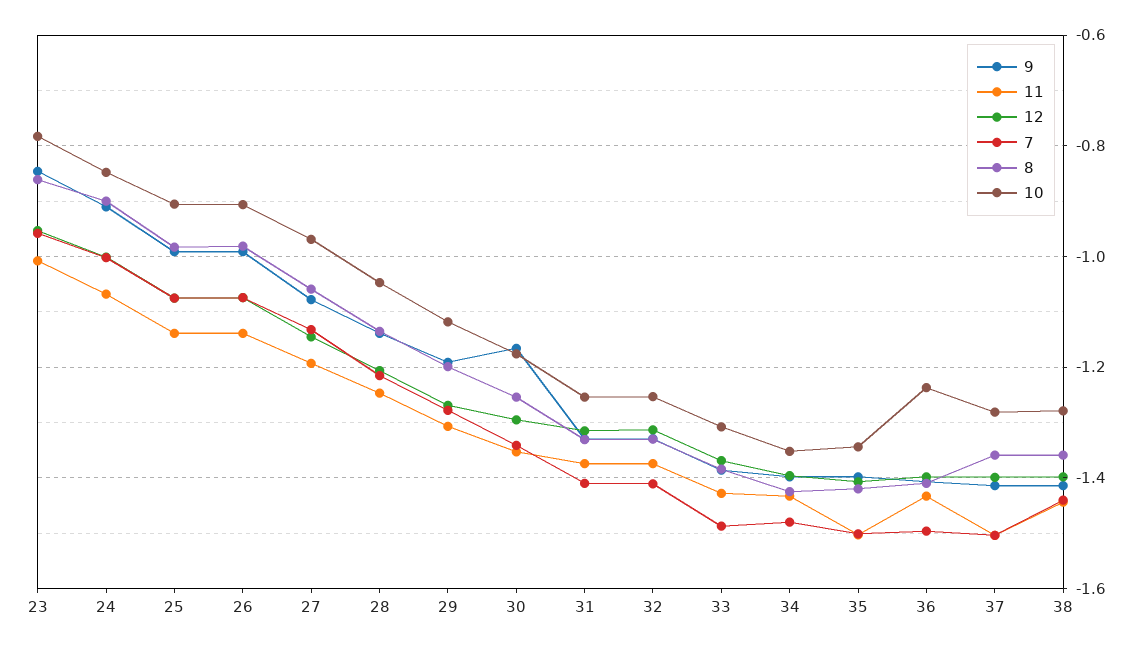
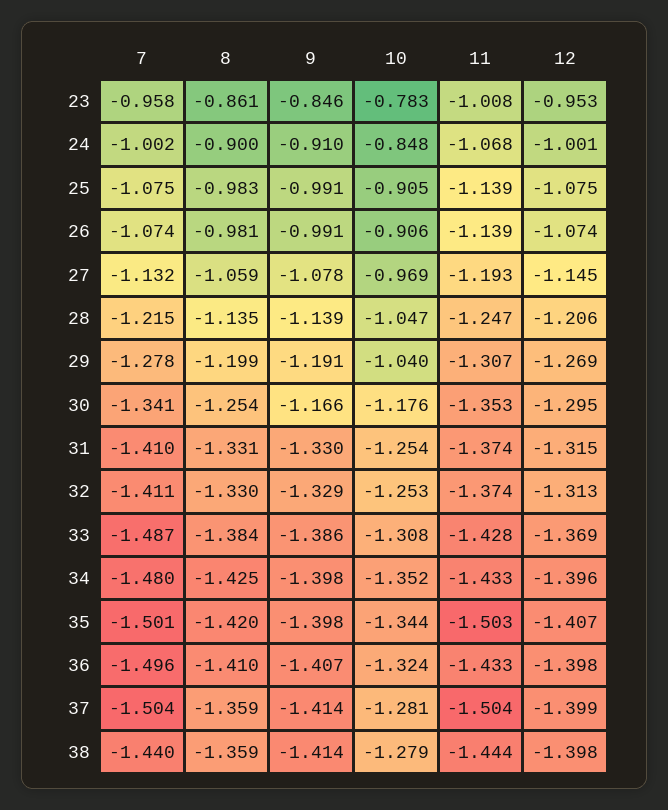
  {
    "9": {
      "23": -0.846,
      "24": -0.91,
      "25": -0.991,
      "26": -0.991,
      "27": -1.078,
      "28": -1.139,
      "29": -1.191,
      "30": -1.166,
      "31": -1.33,
      "32": -1.329,
      "33": -1.386,
      "34": -1.398,
      "35": -1.398,
      "36": -1.407,
      "37": -1.414,
      "38": -1.414
    },
    "11": {
      "23": -1.008,
      "24": -1.068,
      "25": -1.139,
      "26": -1.139,
      "27": -1.193,
      "28": -1.247,
      "29": -1.307,
      "30": -1.353,
      "31": -1.374,
      "32": -1.374,
      "33": -1.428,
      "34": -1.433,
      "35": -1.503,
      "36": -1.433,
      "37": -1.504,
      "38": -1.444
    },
    "12": {
      "23": -0.953,
      "24": -1.001,
      "25": -1.075,
      "26": -1.074,
      "27": -1.145,
      "28": -1.206,
      "29": -1.269,
      "30": -1.295,
      "31": -1.315,
      "32": -1.313,
      "33": -1.369,
      "34": -1.396,
      "35": -1.407,
      "36": -1.398,
      "37": -1.399,
      "38": -1.398
    },
    "7": {
      "23": -0.958,
      "24": -1.002,
      "25": -1.075,
      "26": -1.074,
      "27": -1.132,
      "28": -1.215,
      "29": -1.278,
      "30": -1.341,
      "31": -1.41,
      "32": -1.411,
      "33": -1.487,
      "34": -1.48,
      "35": -1.501,
      "36": -1.496,
      "37": -1.504,
      "38": -1.44
    },
    "8": {
      "23": -0.861,
      "24": -0.9,
      "25": -0.983,
      "26": -0.981,
      "27": -1.059,
      "28": -1.135,
      "29": -1.199,
      "30": -1.254,
      "31": -1.331,
      "32": -1.33,
      "33": -1.384,
      "34": -1.425,
      "35": -1.42,
      "36": -1.41,
      "37": -1.359,
      "38": -1.359
    },
    "10": {
      "23": -0.783,
      "24": -0.848,
      "25": -0.905,
      "26": -0.906,
      "27": -0.969,
      "28": -1.047,
-     "29": -1.12,
+     "29": -1.04,
      "30": -1.176,
      "31": -1.254,
      "32": -1.253,
      "33": -1.308,
      "34": -1.352,
      "35": -1.344,
-     "36": -1.24,
+     "36": -1.324,
      "37": -1.281,
      "38": -1.279
    }
  }

